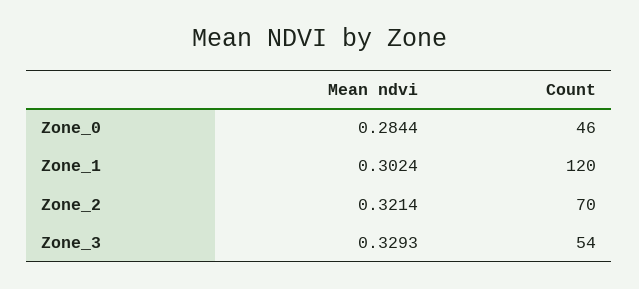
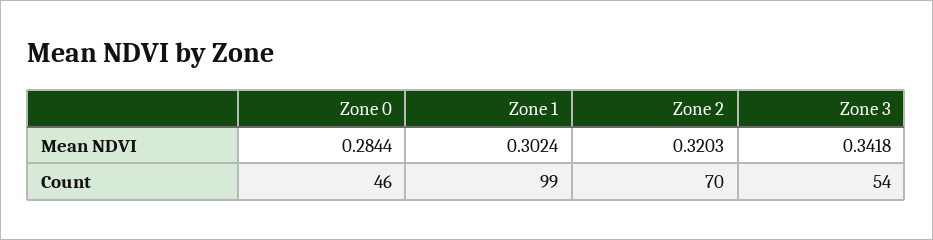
  {
    "Mean ndvi": {
      "Zone_0": 0.2844,
      "Zone_1": 0.3024,
-     "Zone_2": 0.3214,
+     "Zone_2": 0.3203,
-     "Zone_3": 0.3293
+     "Zone_3": 0.3418
    },
    "Count": {
      "Zone_0": 46,
-     "Zone_1": 120,
+     "Zone_1": 99,
      "Zone_2": 70,
      "Zone_3": 54
    }
  }

